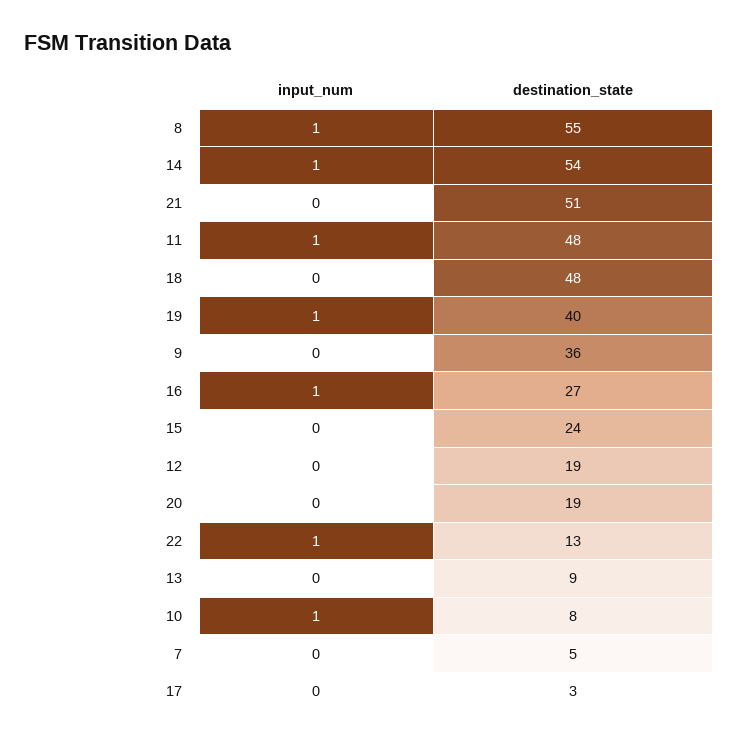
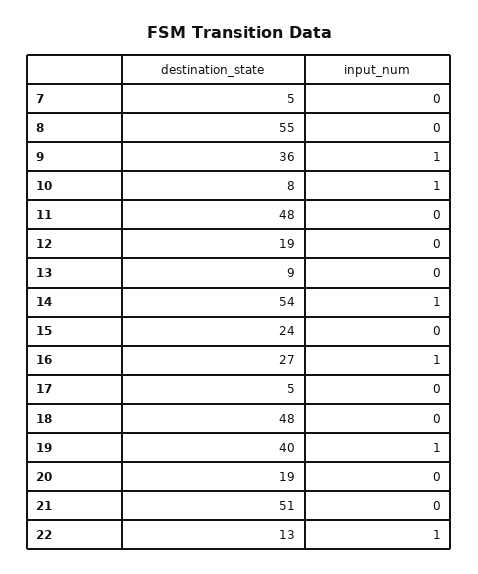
  {
    "input_num": {
-     "8": 1,
+     "8": 0,
      "14": 1,
      "21": 0,
-     "11": 1,
+     "11": 0,
      "18": 0,
      "19": 1,
-     "9": 0,
+     "9": 1,
      "16": 1,
      "15": 0,
      "12": 0,
      "20": 0,
      "22": 1,
      "13": 0,
      "10": 1,
      "7": 0,
      "17": 0
    },
    "destination_state": {
      "8": 55,
      "14": 54,
      "21": 51,
      "11": 48,
      "18": 48,
      "19": 40,
      "9": 36,
      "16": 27,
      "15": 24,
      "12": 19,
      "20": 19,
      "22": 13,
      "13": 9,
      "10": 8,
      "7": 5,
-     "17": 3
+     "17": 5
    }
  }

